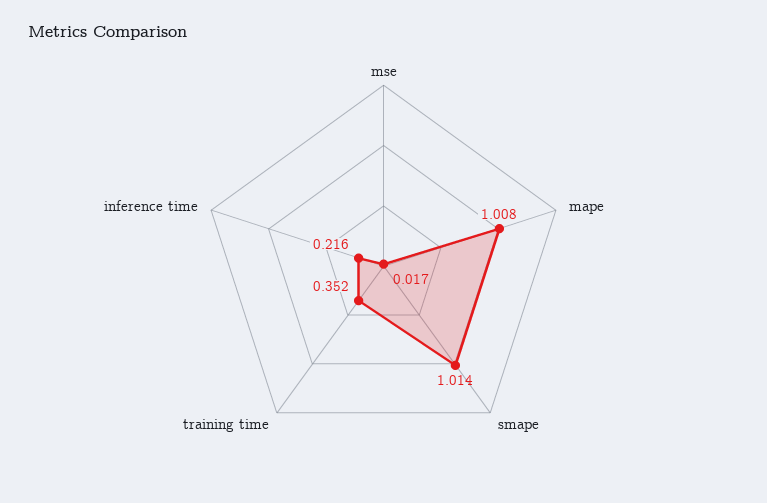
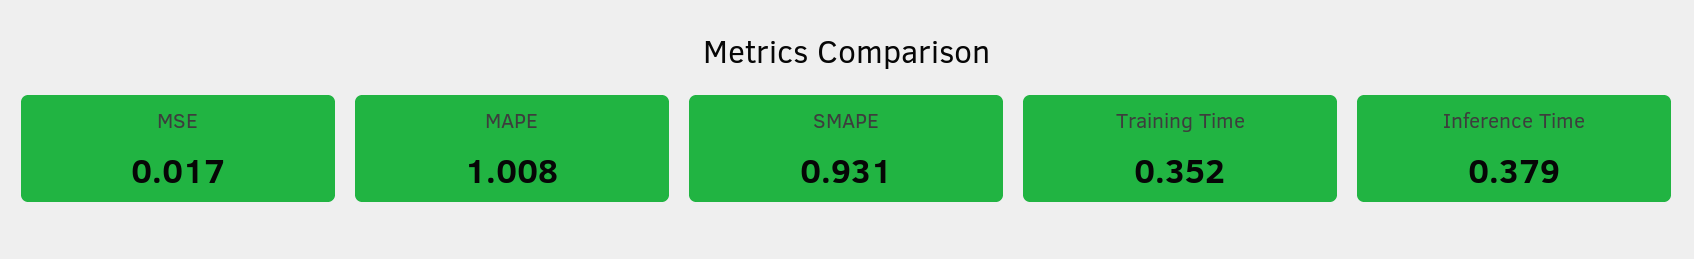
  {
    "mse": 0.017,
    "mape": 1.008,
-   "smape": 1.014,
+   "smape": 0.931,
    "training time": 0.352,
-   "inference time": 0.216
+   "inference time": 0.379
  }

